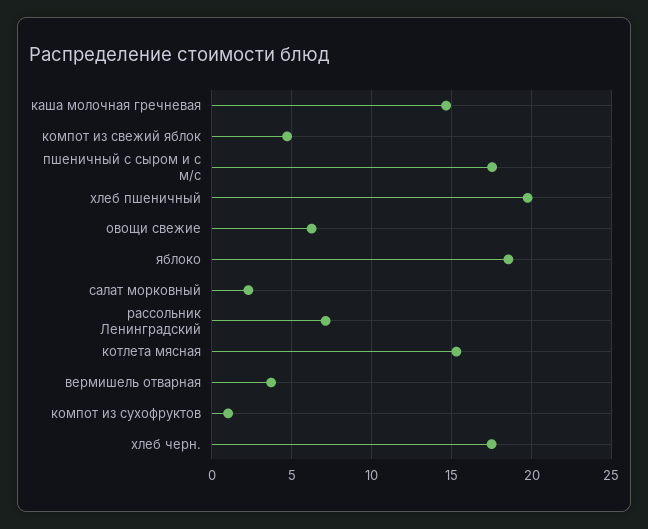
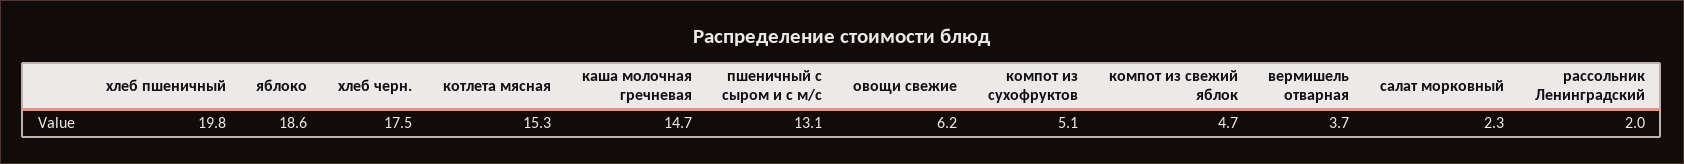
  {
    "каша молочная гречневая": 14.7,
    "компот из свежий яблок": 4.7,
-   "пшеничный с сыром и с м/с": 17.5,
+   "пшеничный с сыром и с м/с": 13.1,
    "хлеб пшеничный": 19.8,
    "овощи свежие": 6.2,
    "яблоко": 18.6,
    "салат морковный": 2.3,
-   "рассольник Ленинградский": 7,
+   "рассольник Ленинградский": 2,
    "котлета мясная": 15.3,
    "вермишель отварная": 3.7,
-   "компот из сухофруктов": 1,
+   "компот из сухофруктов": 5.1,
    "хлеб черн.": 17.5
  }

